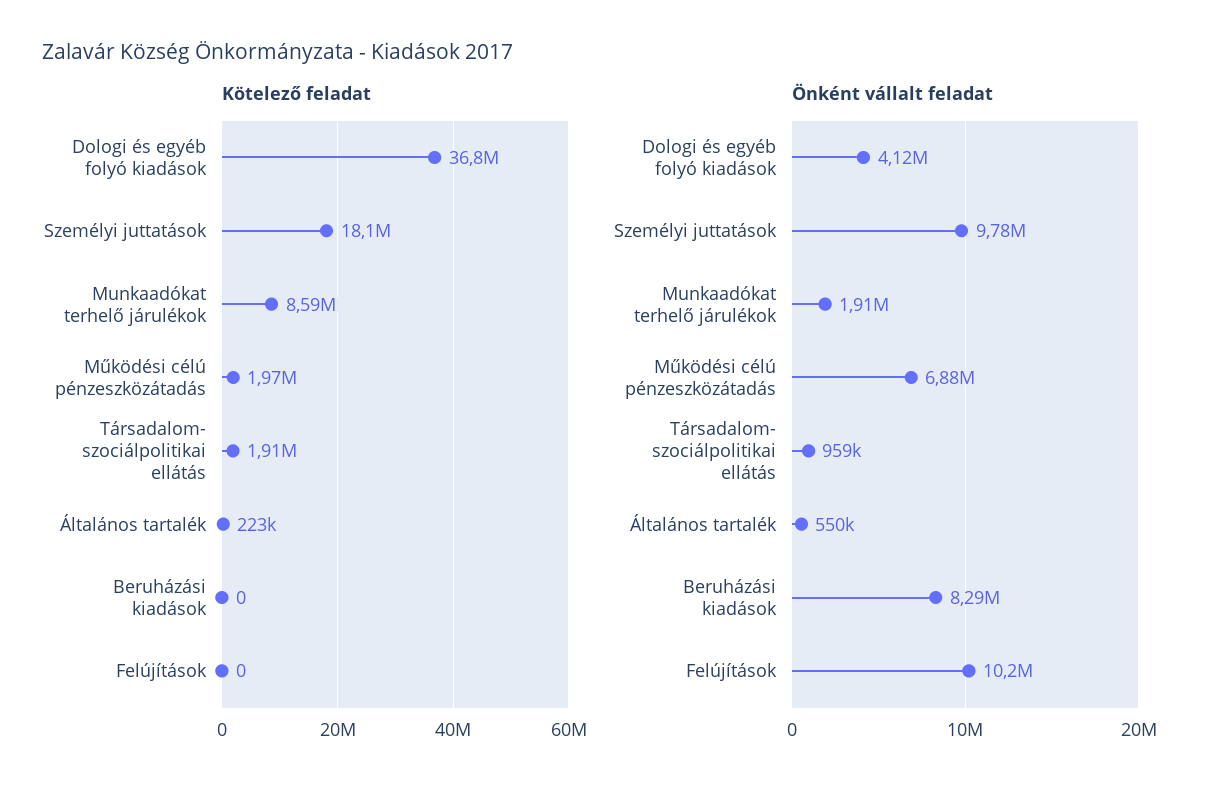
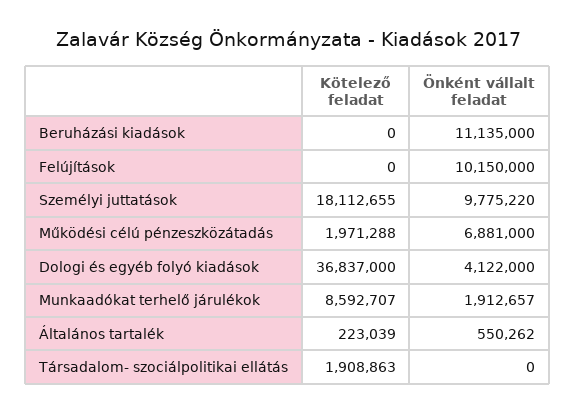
  {
    "Kötelező feladat": {
      "Dologi és egyéb folyó kiadások": 36837000,
      "Személyi juttatások": 18112655,
      "Munkaadókat terhelő járulékok": 8592707,
      "Működési célú pénzeszközátadás": 1971288,
      "Társadalom- szociálpolitikai ellátás": 1908863,
      "Általános tartalék": 223039,
      "Beruházási kiadások": 0,
      "Felújítások": 0
    },
    "Önként vállalt feladat": {
      "Dologi és egyéb folyó kiadások": 4122000,
      "Személyi juttatások": 9775220,
      "Munkaadókat terhelő járulékok": 1912657,
      "Működési célú pénzeszközátadás": 6881000,
-     "Társadalom- szociálpolitikai ellátás": 959000,
+     "Társadalom- szociálpolitikai ellátás": 0,
      "Általános tartalék": 550262,
-     "Beruházási kiadások": 8290000,
+     "Beruházási kiadások": 11135000,
      "Felújítások": 10150000
    }
  }

